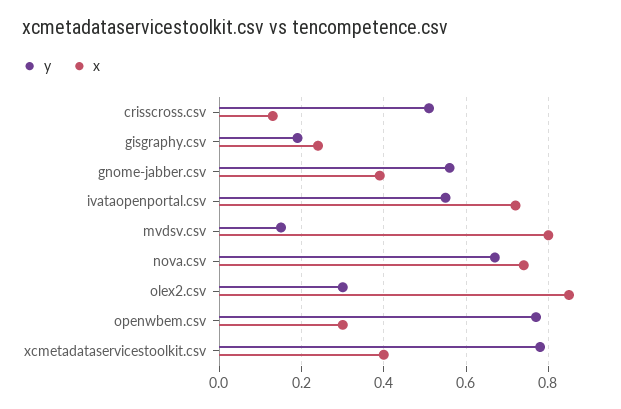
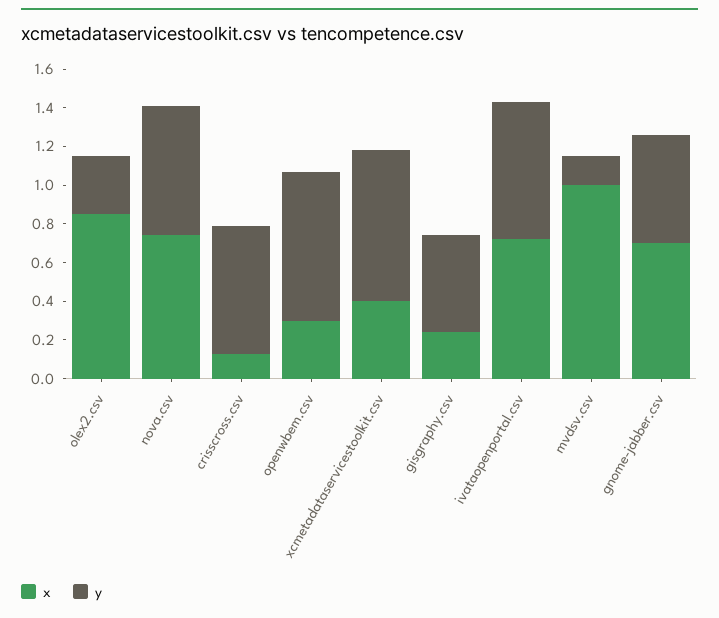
  {
    "y": {
-     "crisscross.csv": 0.5,
+     "crisscross.csv": 0.65,
-     "gisgraphy.csv": 0.2,
+     "gisgraphy.csv": 0.5,
      "gnome-jabber.csv": 0.55,
-     "ivataopenportal.csv": 0.55,
+     "ivataopenportal.csv": 0.7,
      "mvdsv.csv": 0.15,
      "nova.csv": 0.65,
      "olex2.csv": 0.3,
      "openwbem.csv": 0.75,
      "xcmetadataservicestoolkit.csv": 0.8
    },
    "x": {
      "crisscross.csv": 0.15,
      "gisgraphy.csv": 0.25,
-     "gnome-jabber.csv": 0.4,
+     "gnome-jabber.csv": 0.7,
      "ivataopenportal.csv": 0.7,
-     "mvdsv.csv": 0.8,
+     "mvdsv.csv": 1,
      "nova.csv": 0.75,
      "olex2.csv": 0.85,
      "openwbem.csv": 0.3,
      "xcmetadataservicestoolkit.csv": 0.4
    }
  }

